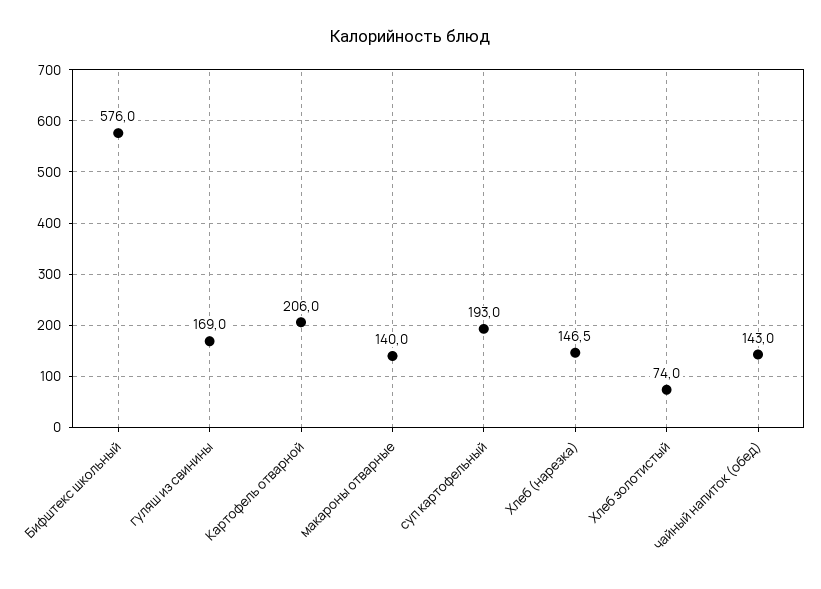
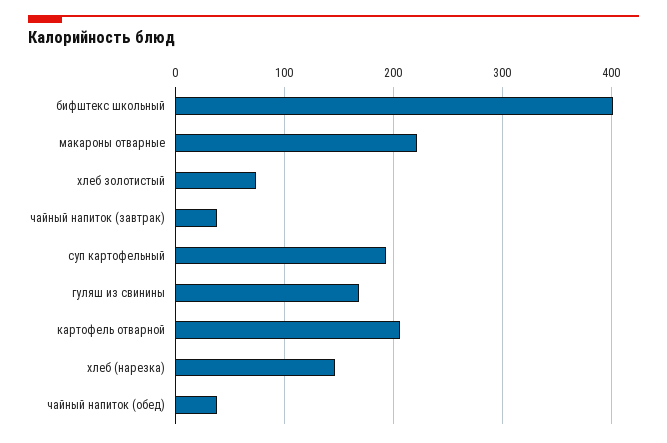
  {
-   "Бифштекс школьный": 576,
+   "Бифштекс школьный": 400,
    "гуляш из свинины": 169,
    "Картофель отварной": 206,
-   "макароны отварные": 140,
+   "макароны отварные": 220,
    "суп картофельный": 193,
    "Хлеб (нарезка)": 146.5,
    "Хлеб золотистый": 74,
-   "чайный напиток (обед)": 143
+   "чайный напиток (обед)": 40,
+   "чайный напиток (завтрак)": 40
  }

